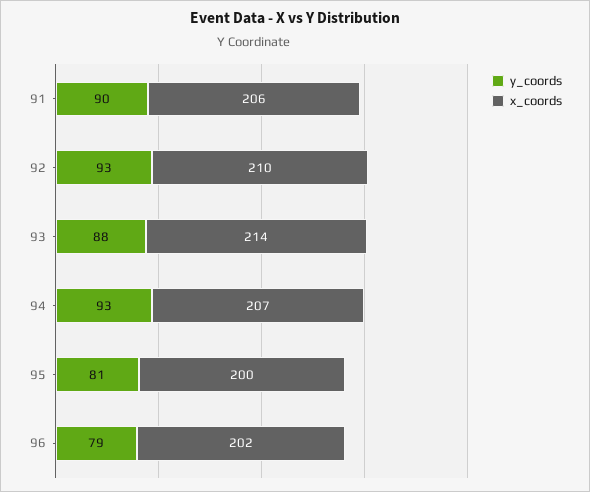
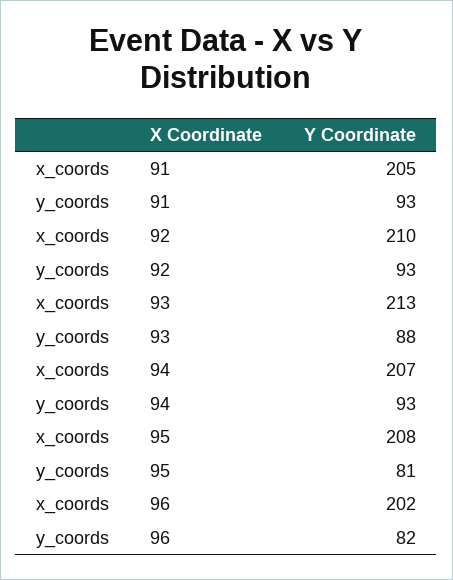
  {
    "y_coords": {
-     "91": 90,
+     "91": 93,
      "92": 93,
      "93": 88,
      "94": 93,
      "95": 81,
-     "96": 79
+     "96": 82
    },
    "x_coords": {
-     "91": 206,
+     "91": 205,
      "92": 210,
-     "93": 214,
+     "93": 213,
      "94": 207,
-     "95": 200,
+     "95": 208,
      "96": 202
    }
  }

